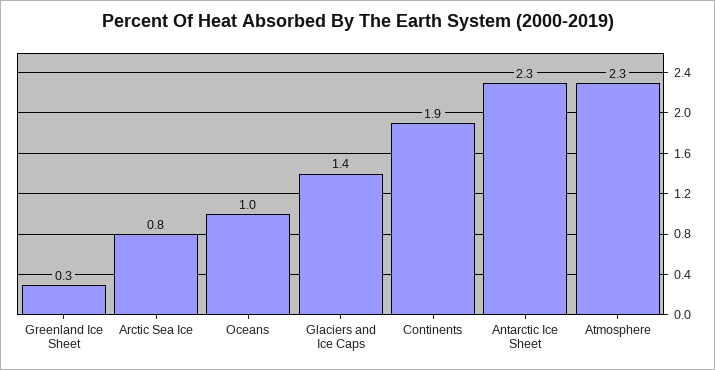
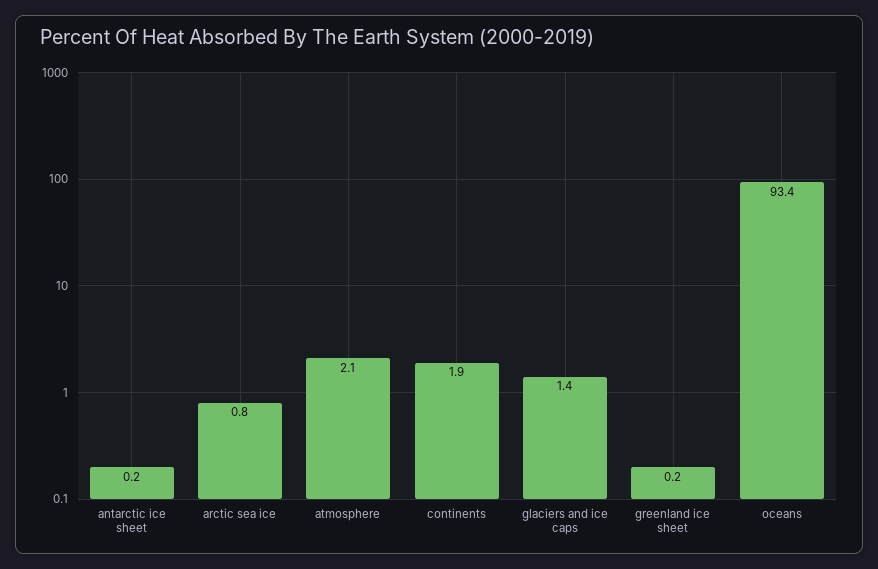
  {
-   "Greenland Ice Sheet": 0.3,
+   "Greenland Ice Sheet": 0.2,
    "Arctic Sea Ice": 0.8,
-   "Oceans": 1,
+   "Oceans": 93.4,
    "Glaciers and Ice Caps": 1.4,
    "Continents": 1.9,
-   "Antarctic Ice Sheet": 2.3,
+   "Antarctic Ice Sheet": 0.2,
-   "Atmosphere": 2.3
+   "Atmosphere": 2.1
  }

